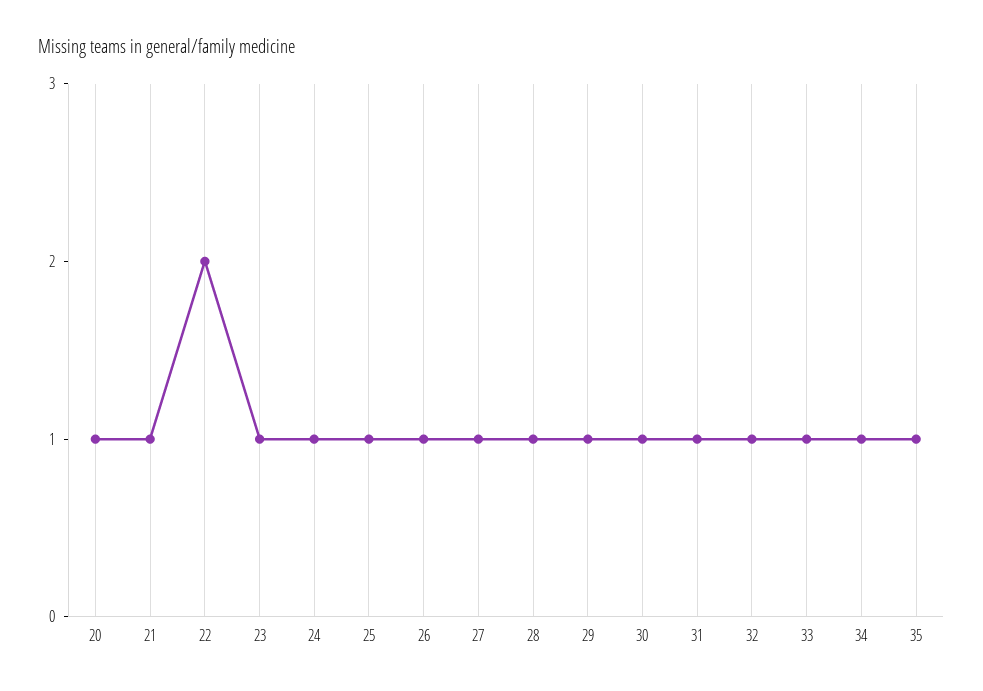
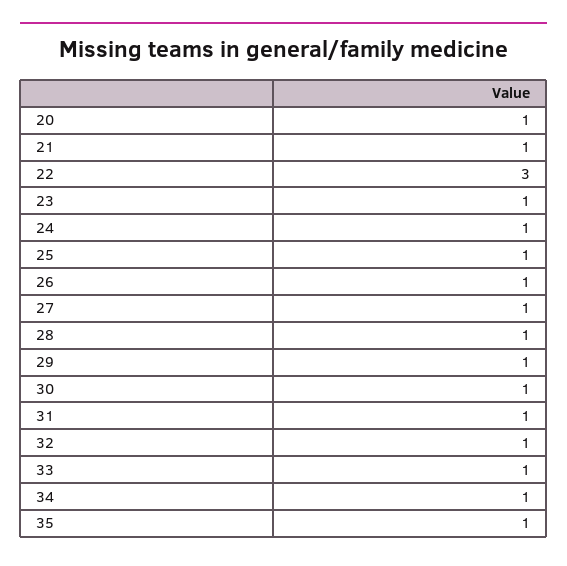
  {
    "20": 1,
    "21": 1,
-   "22": 2,
+   "22": 3,
    "23": 1,
    "24": 1,
    "25": 1,
    "26": 1,
    "27": 1,
    "28": 1,
    "29": 1,
    "30": 1,
    "31": 1,
    "32": 1,
    "33": 1,
    "34": 1,
    "35": 1
  }

